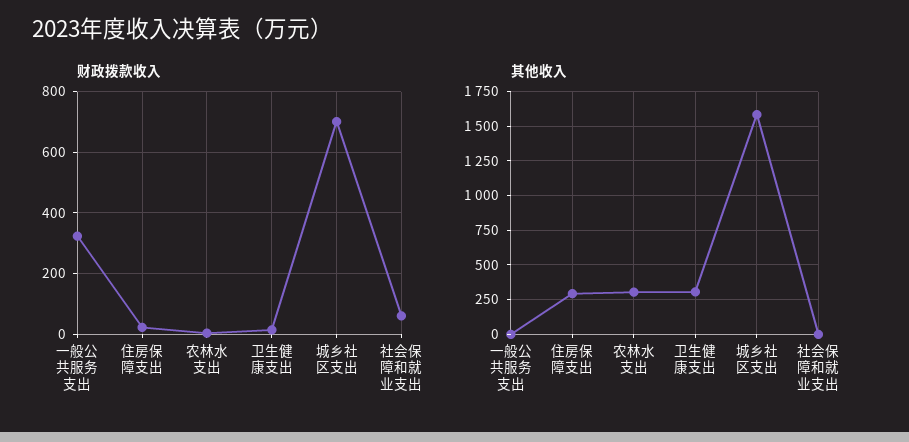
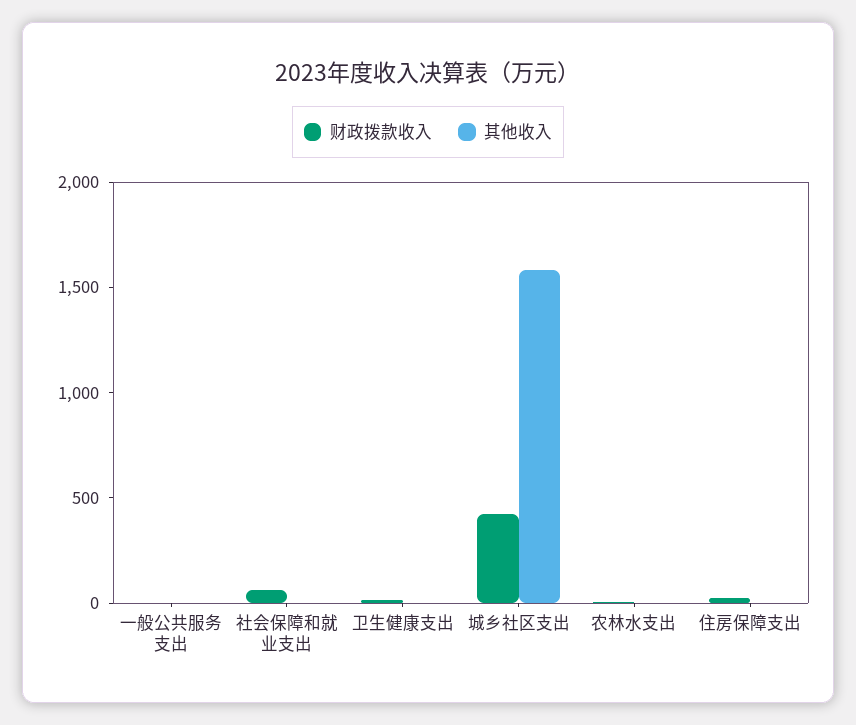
  {
    "财政拨款收入": {
-     "一般公共服务支出": 320,
+     "一般公共服务支出": 0,
      "住房保障支出": 20,
      "农林水支出": 0,
      "卫生健康支出": 20,
-     "城乡社区支出": 700,
+     "城乡社区支出": 400,
      "社会保障和就业支出": 60
    },
    "其他收入": {
      "一般公共服务支出": 0,
-     "住房保障支出": 300,
+     "住房保障支出": 0,
-     "农林水支出": 300,
+     "农林水支出": 0,
-     "卫生健康支出": 300,
+     "卫生健康支出": 0,
      "城乡社区支出": 1600,
      "社会保障和就业支出": 0
    }
  }

